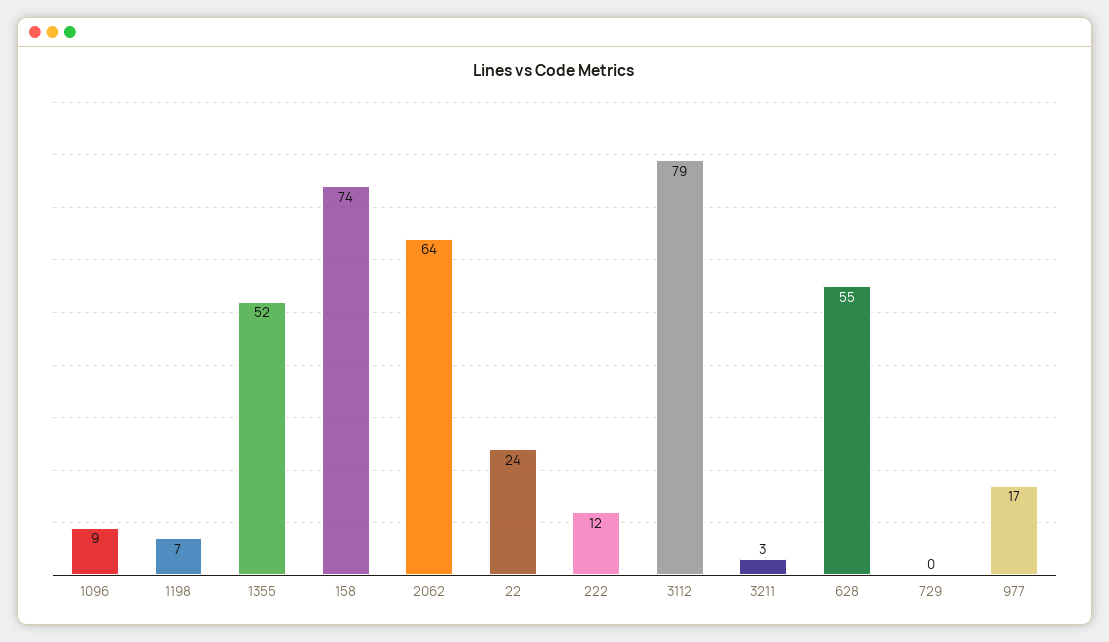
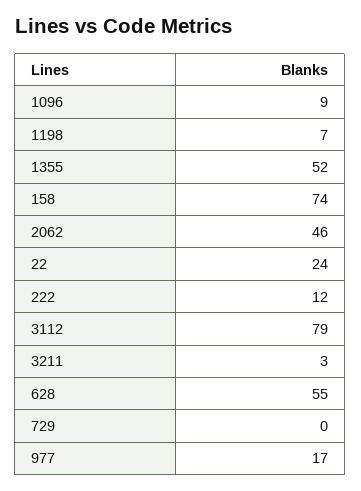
  {
    "1096": 9,
    "1198": 7,
    "1355": 52,
    "158": 74,
-   "2062": 64,
+   "2062": 46,
    "22": 24,
    "222": 12,
    "3112": 79,
    "3211": 3,
    "628": 55,
    "729": 0,
    "977": 17
  }

